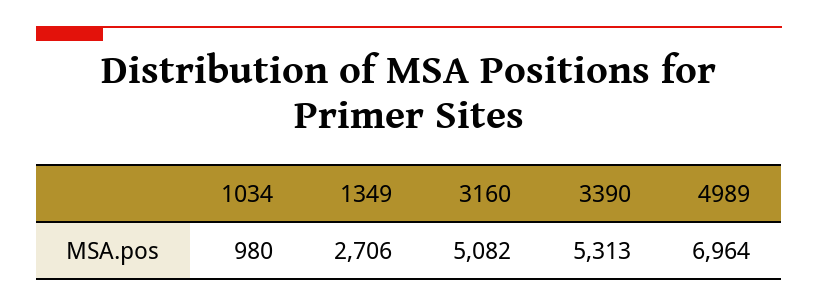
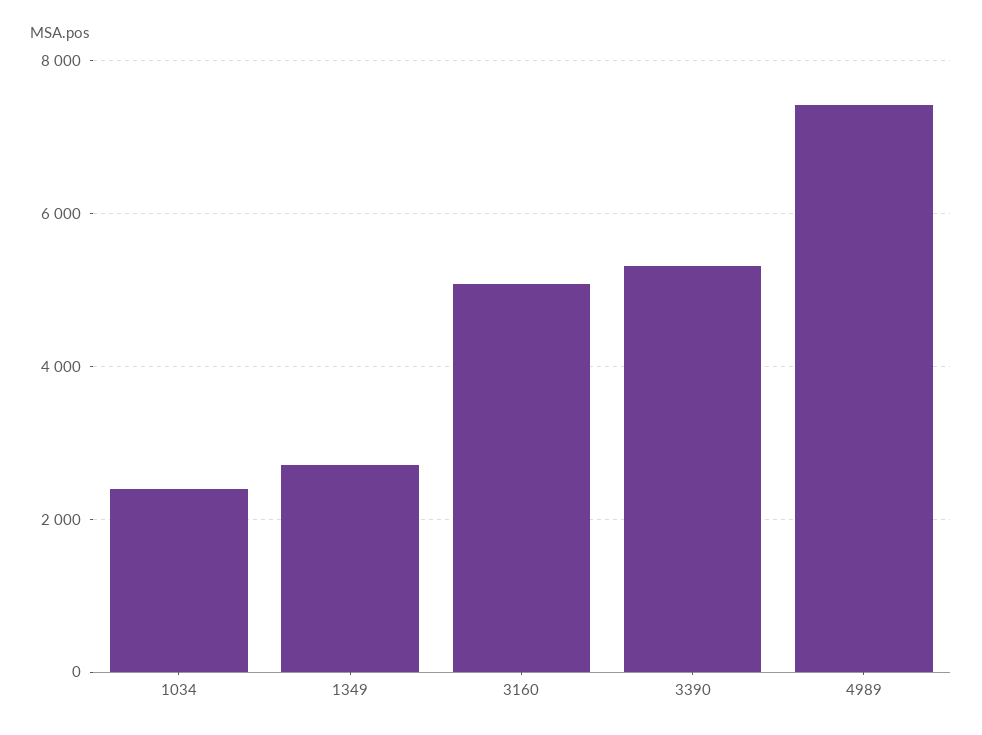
  {
-   "1034": 980,
+   "1034": 2400,
    "1349": 2706,
    "3160": 5082,
    "3390": 5313,
-   "4989": 6964
+   "4989": 7400
  }

